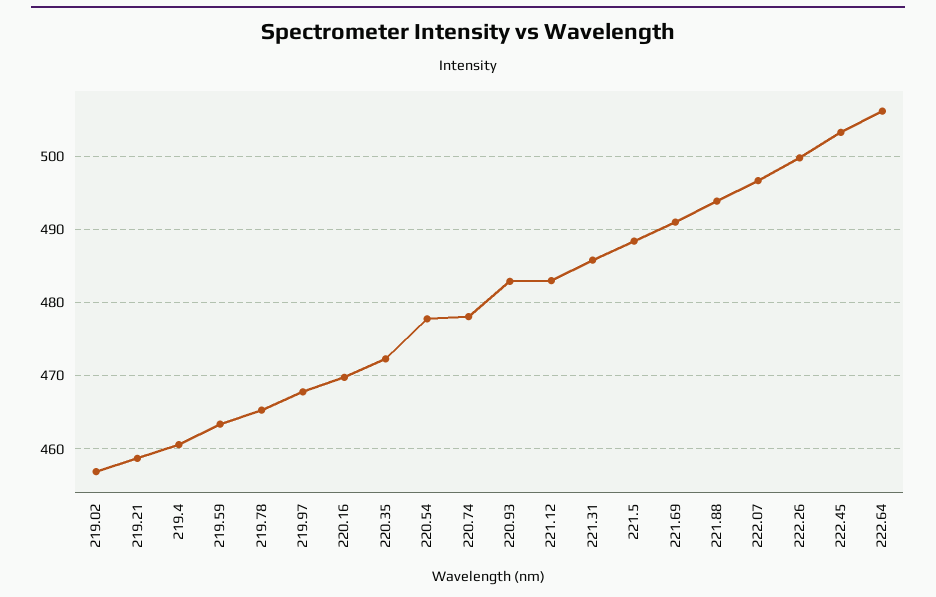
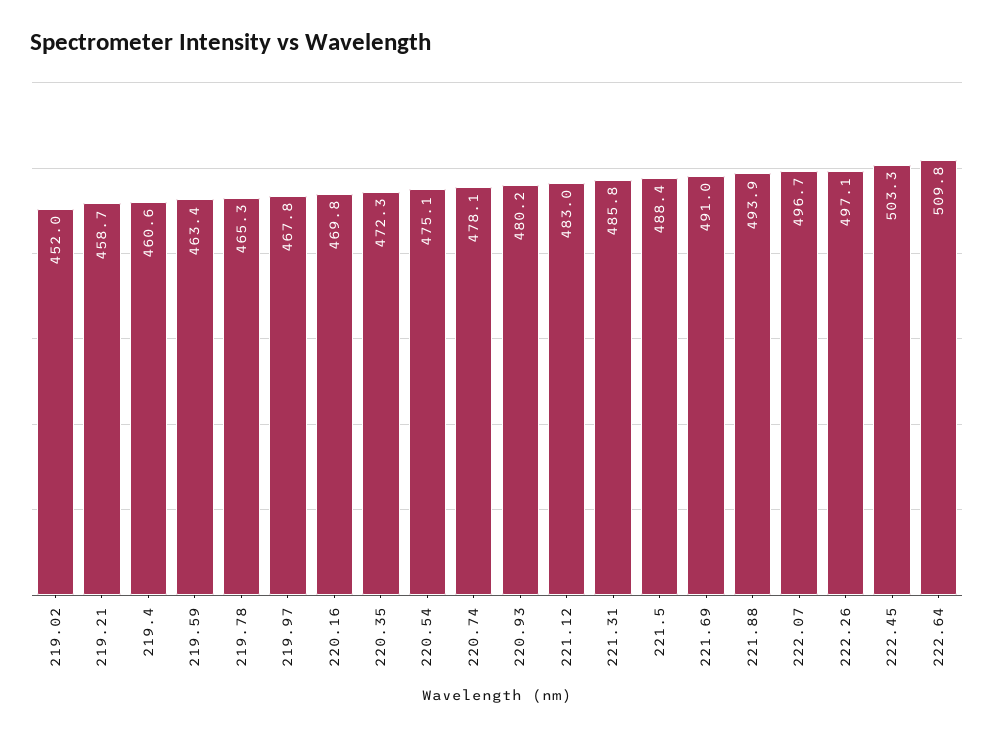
  {
-   "219.02": 457,
+   "219.02": 452,
    "219.21": 458.7,
    "219.4": 460.6,
    "219.59": 463.4,
    "219.78": 465.3,
    "219.97": 467.8,
    "220.16": 469.8,
    "220.35": 472.3,
-   "220.54": 478,
+   "220.54": 475.1,
    "220.74": 478.1,
-   "220.93": 483,
+   "220.93": 480.2,
    "221.12": 483,
    "221.31": 485.8,
    "221.5": 488.4,
    "221.69": 491,
    "221.88": 493.9,
    "222.07": 496.7,
-   "222.26": 500,
+   "222.26": 497.1,
    "222.45": 503.3,
-   "222.64": 506
+   "222.64": 509.8
  }

